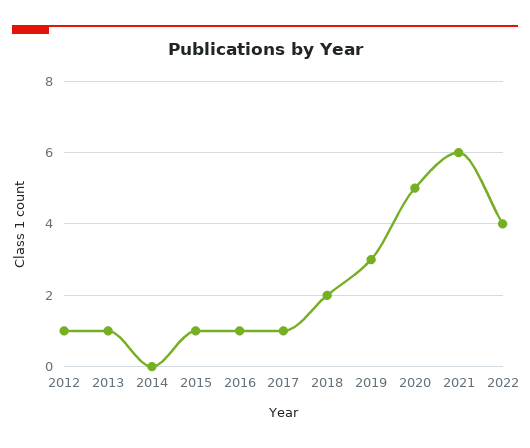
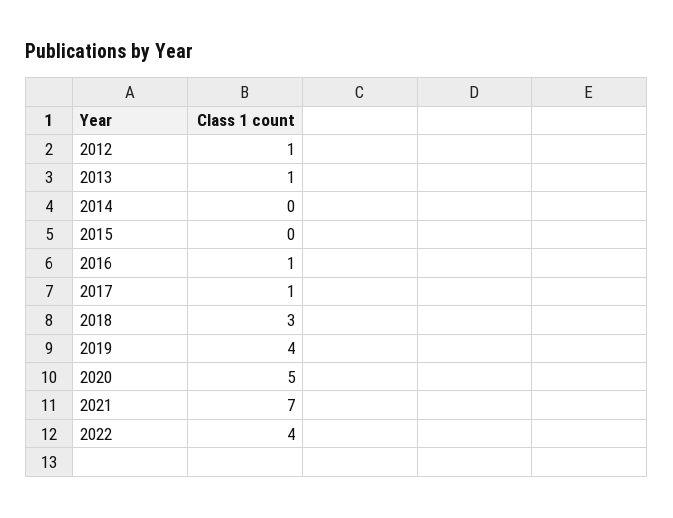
  {
    "2012": 1,
    "2013": 1,
    "2014": 0,
-   "2015": 1,
+   "2015": 0,
    "2016": 1,
    "2017": 1,
-   "2018": 2,
+   "2018": 3,
-   "2019": 3,
+   "2019": 4,
    "2020": 5,
-   "2021": 6,
+   "2021": 7,
    "2022": 4
  }

